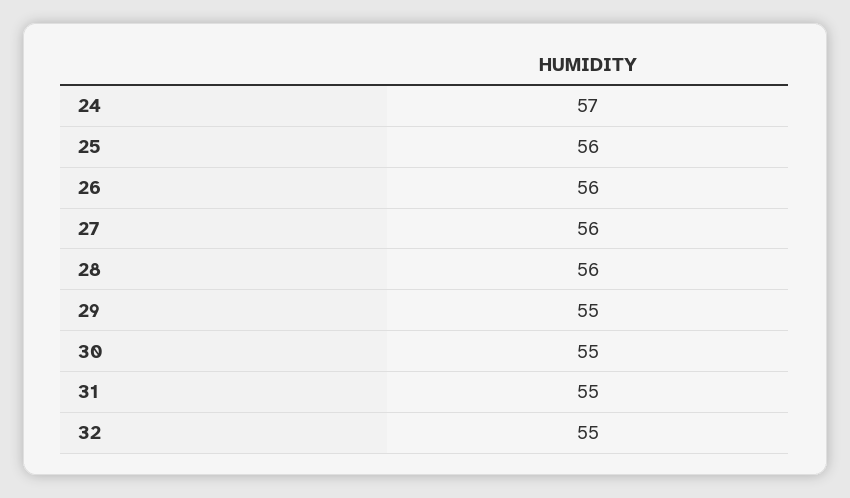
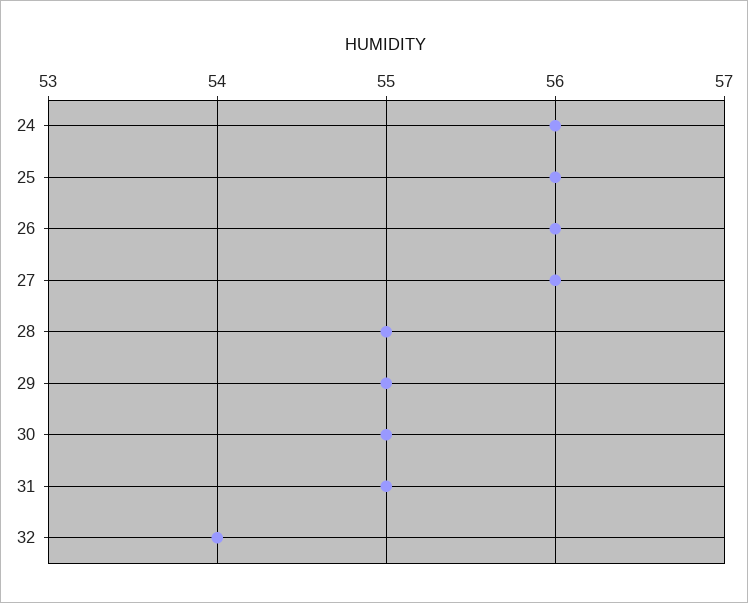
  {
-   "24": 57,
+   "24": 56,
    "25": 56,
    "26": 56,
    "27": 56,
-   "28": 56,
+   "28": 55,
    "29": 55,
    "30": 55,
    "31": 55,
-   "32": 55
+   "32": 54
  }

